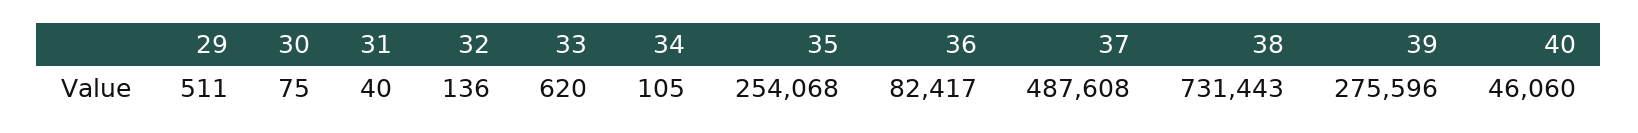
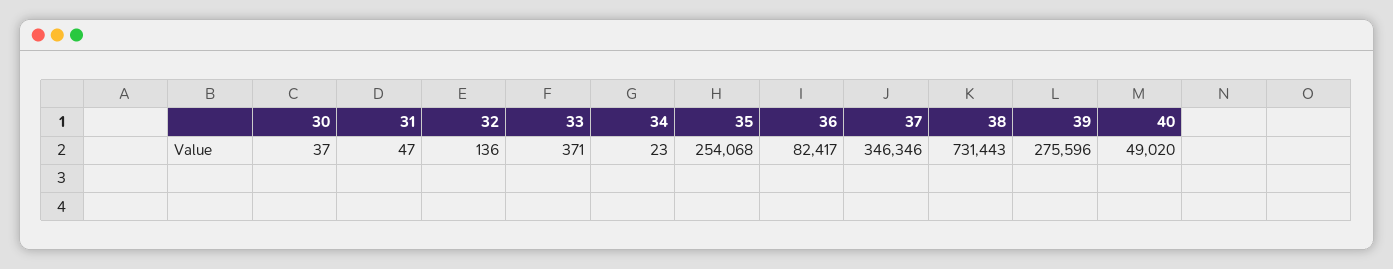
  {
-   "29": 511,
-   "30": 75,
+   "30": 37,
-   "31": 40,
+   "31": 47,
    "32": 136,
-   "33": 620,
+   "33": 371,
-   "34": 105,
+   "34": 23,
    "35": 254068,
    "36": 82417,
-   "37": 487608,
+   "37": 346346,
    "38": 731443,
    "39": 275596,
-   "40": 46060
+   "40": 49020
  }

